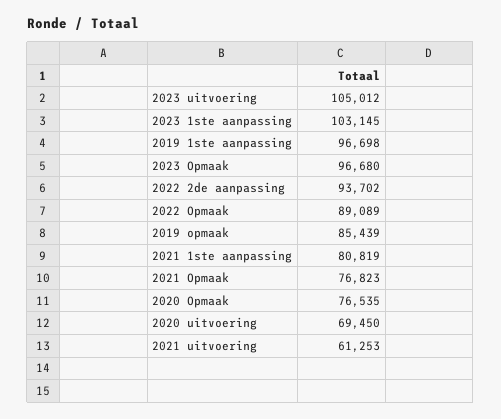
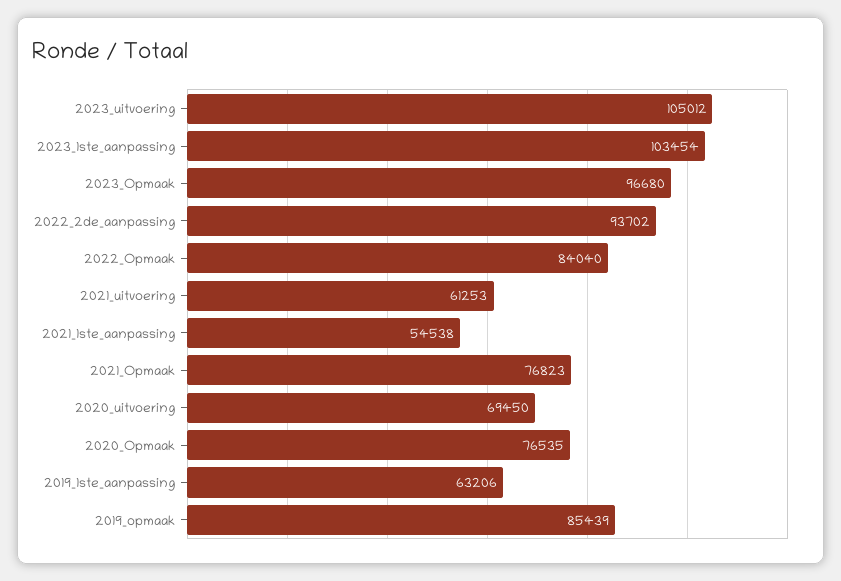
  {
    "2023 uitvoering": 105012,
-   "2023 1ste aanpassing": 103145,
+   "2023 1ste aanpassing": 103454,
-   "2019 1ste aanpassing": 96698,
+   "2019 1ste aanpassing": 63206,
    "2023 Opmaak": 96680,
    "2022 2de aanpassing": 93702,
-   "2022 Opmaak": 89089,
+   "2022 Opmaak": 84040,
    "2019 opmaak": 85439,
-   "2021 1ste aanpassing": 80819,
+   "2021 1ste aanpassing": 54538,
    "2021 Opmaak": 76823,
    "2020 Opmaak": 76535,
    "2020 uitvoering": 69450,
    "2021 uitvoering": 61253
  }

